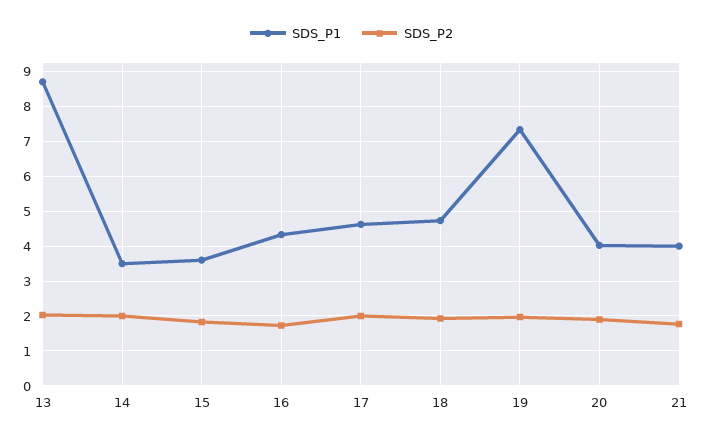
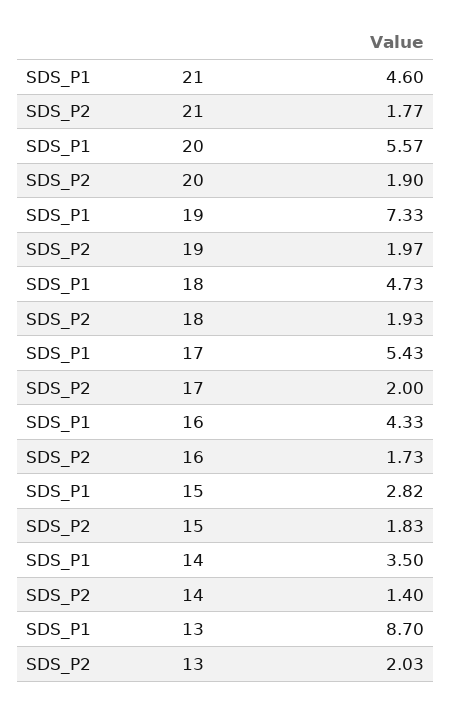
  {
    "SDS_P1": {
      "13": 8.7,
      "14": 3.5,
-     "15": 3.6,
+     "15": 2.82,
      "16": 4.33,
-     "17": 4.6,
+     "17": 5.43,
      "18": 4.73,
      "19": 7.33,
-     "20": 4,
+     "20": 5.57,
-     "21": 4
+     "21": 4.6
    },
    "SDS_P2": {
      "13": 2.03,
-     "14": 2,
+     "14": 1.4,
      "15": 1.83,
      "16": 1.73,
      "17": 2,
      "18": 1.93,
      "19": 1.97,
      "20": 1.9,
      "21": 1.77
    }
  }

